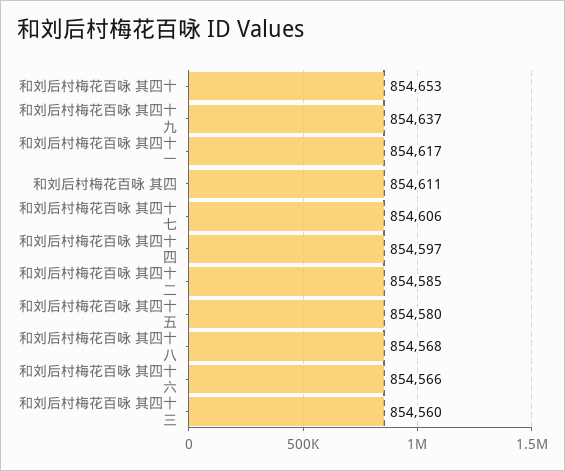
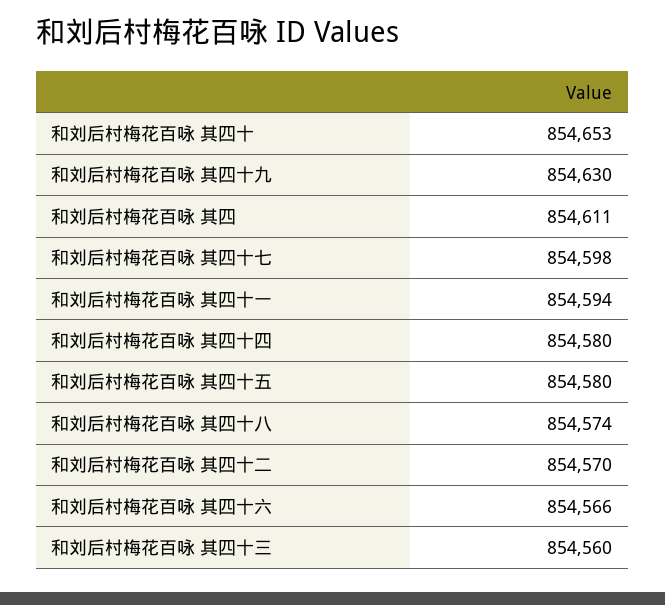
  {
    "和刘后村梅花百咏 其四十": 854653,
-   "和刘后村梅花百咏 其四十九": 854637,
+   "和刘后村梅花百咏 其四十九": 854630,
-   "和刘后村梅花百咏 其四十一": 854617,
+   "和刘后村梅花百咏 其四十一": 854594,
    "和刘后村梅花百咏 其四": 854611,
-   "和刘后村梅花百咏 其四十七": 854606,
+   "和刘后村梅花百咏 其四十七": 854598,
-   "和刘后村梅花百咏 其四十四": 854597,
+   "和刘后村梅花百咏 其四十四": 854580,
-   "和刘后村梅花百咏 其四十二": 854585,
+   "和刘后村梅花百咏 其四十二": 854570,
    "和刘后村梅花百咏 其四十五": 854580,
-   "和刘后村梅花百咏 其四十八": 854568,
+   "和刘后村梅花百咏 其四十八": 854574,
    "和刘后村梅花百咏 其四十六": 854566,
    "和刘后村梅花百咏 其四十三": 854560
  }

